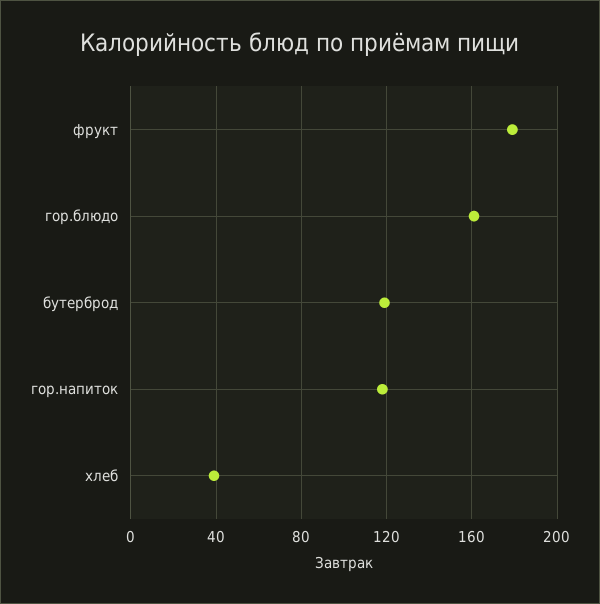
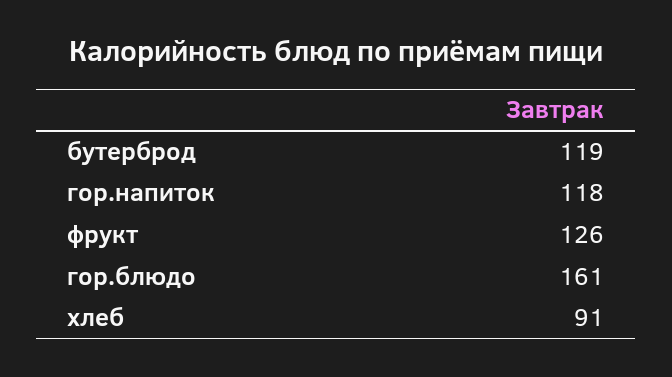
  {
-   "фрукт": 180,
+   "фрукт": 126,
    "гор.блюдо": 161,
    "бутерброд": 119,
    "гор.напиток": 118,
-   "хлеб": 40
+   "хлеб": 91
  }

